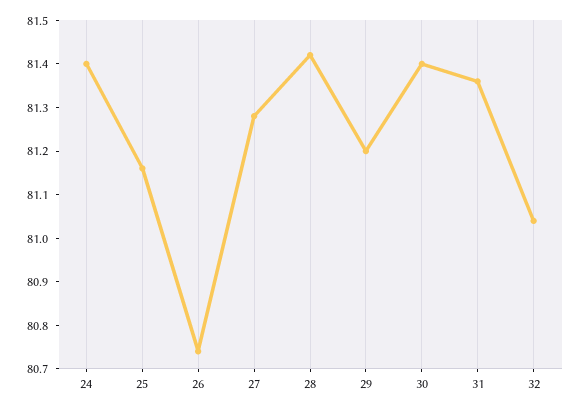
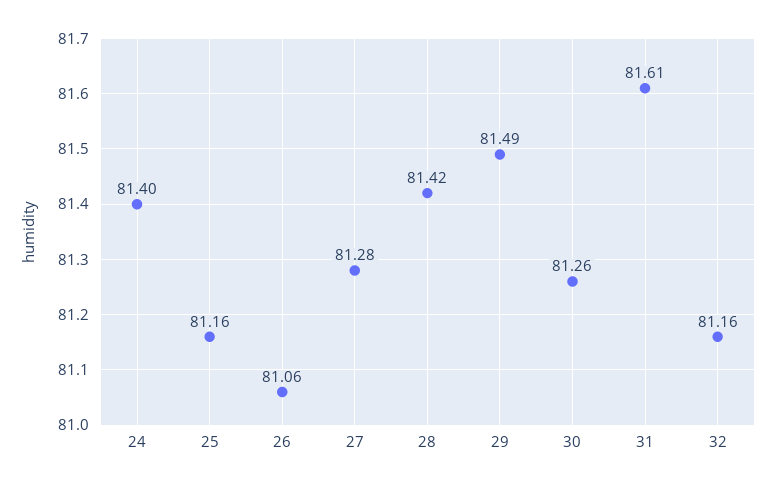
  {
    "24": 81.4,
    "25": 81.16,
-   "26": 80.75,
+   "26": 81.06,
    "27": 81.28,
    "28": 81.42,
-   "29": 81.2,
+   "29": 81.49,
-   "30": 81.4,
+   "30": 81.26,
-   "31": 81.35,
+   "31": 81.61,
-   "32": 81.05
+   "32": 81.16
  }

